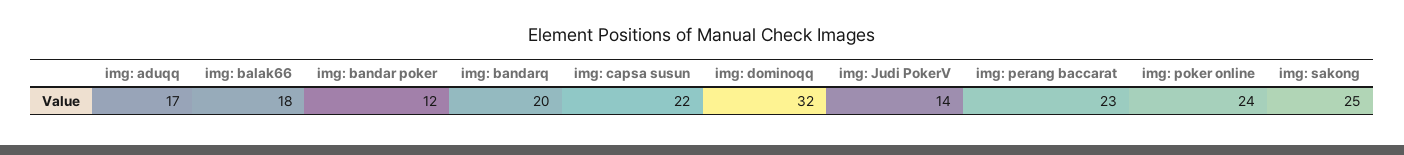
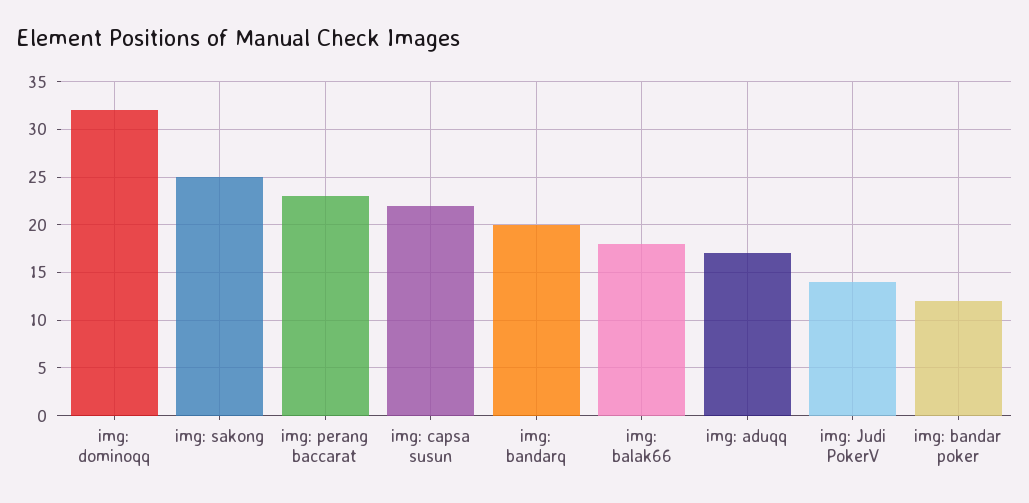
  {
    "img: aduqq": 17,
    "img: balak66": 18,
    "img: bandar poker": 12,
    "img: bandarq": 20,
    "img: capsa susun": 22,
    "img: dominoqq": 32,
    "img: Judi PokerV": 14,
    "img: perang baccarat": 23,
-   "img: poker online": 24,
    "img: sakong": 25
  }

